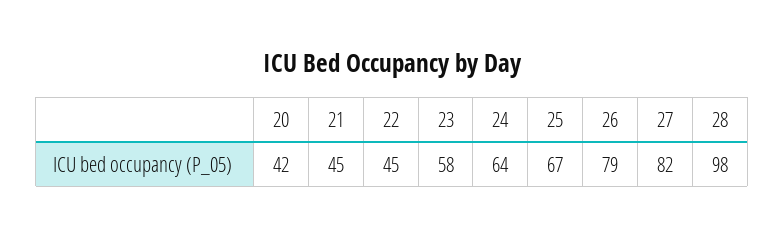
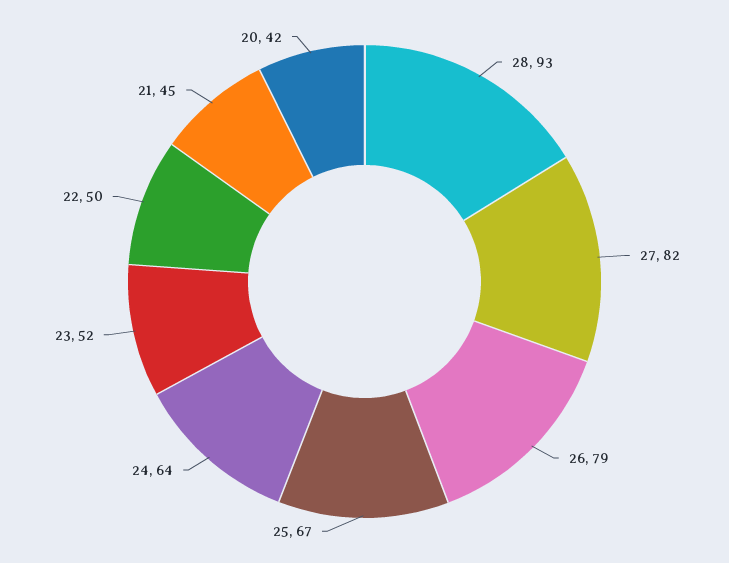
  {
    "20": 42,
    "21": 45,
-   "22": 45,
+   "22": 50,
-   "23": 58,
+   "23": 52,
    "24": 64,
    "25": 67,
    "26": 79,
    "27": 82,
-   "28": 98
+   "28": 93
  }

